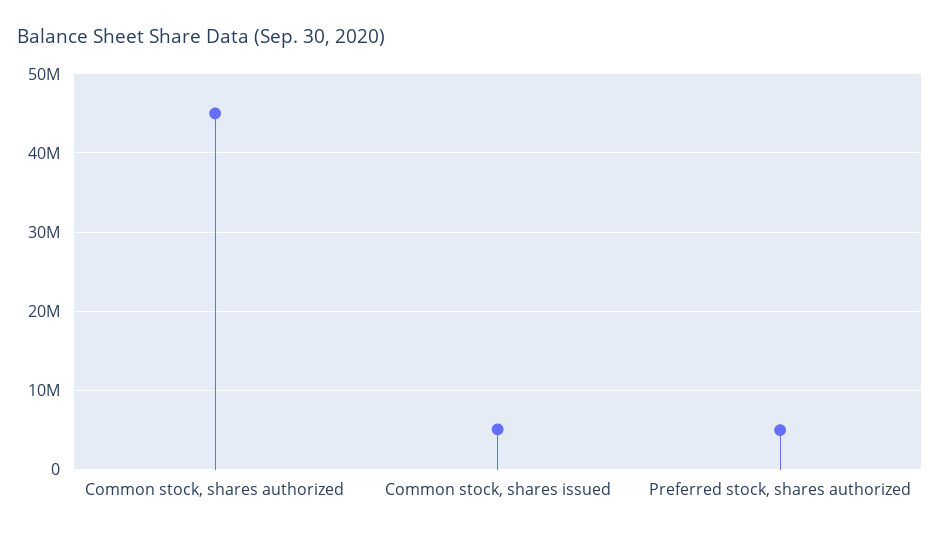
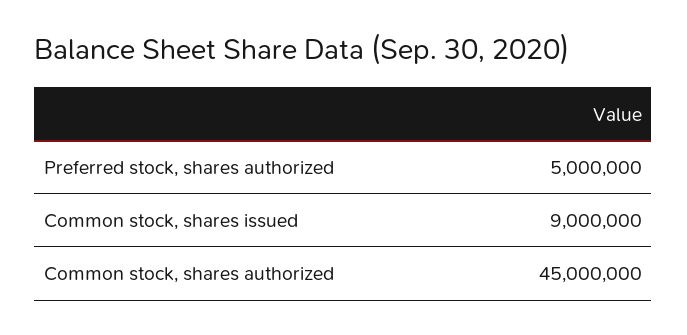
  {
    "Common stock, shares authorized": 45000000,
-   "Common stock, shares issued": 5000000,
+   "Common stock, shares issued": 9000000,
    "Preferred stock, shares authorized": 5000000
  }

